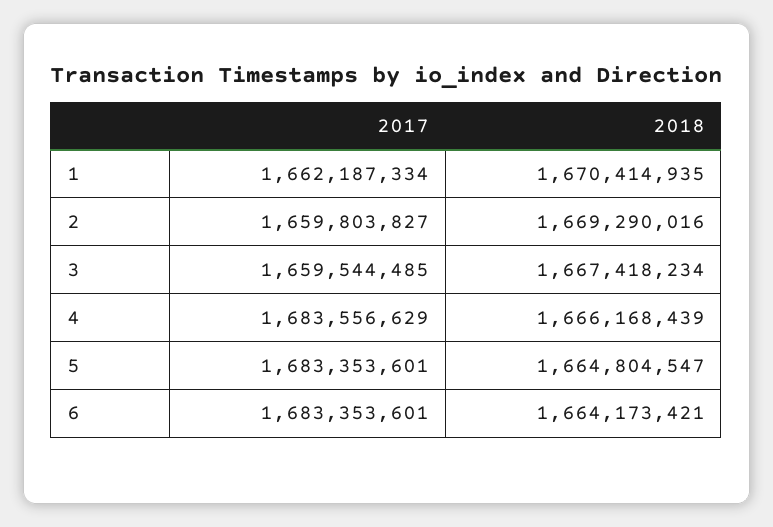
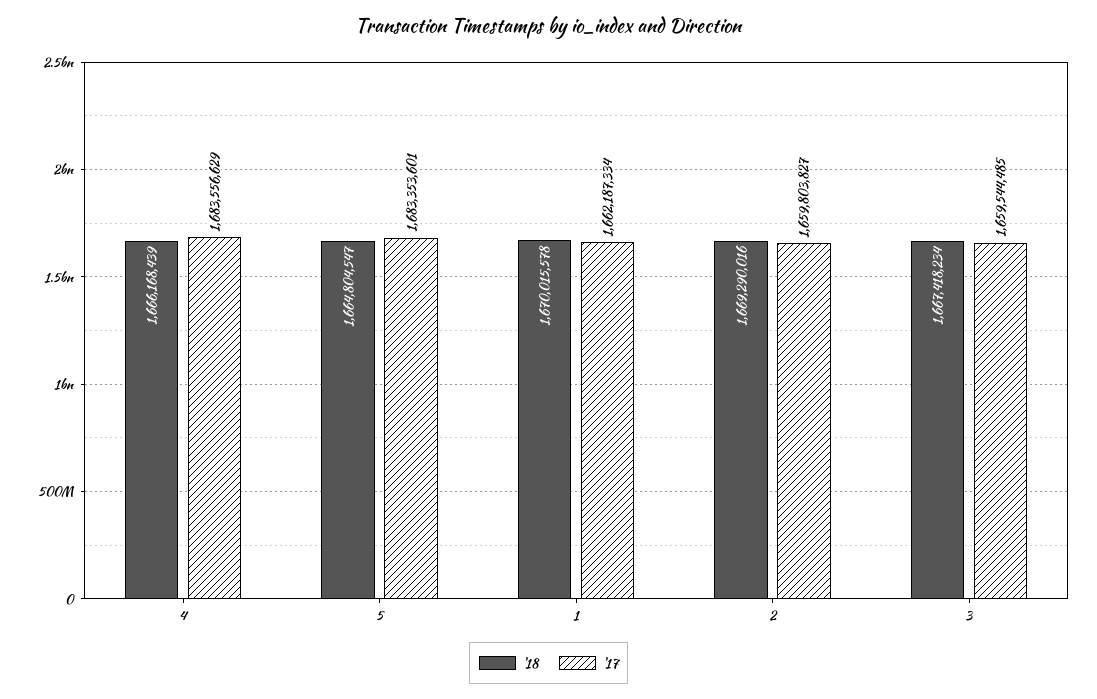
  {
    "2017": {
      "1": 1662187334,
      "2": 1659803827,
      "3": 1659544485,
      "4": 1683556629,
-     "5": 1683353601,
+     "5": 1683353601
-     "6": 1683353601
    },
    "2018": {
-     "1": 1670414935,
+     "1": 1670015578,
      "2": 1669290016,
      "3": 1667418234,
      "4": 1666168439,
-     "5": 1664804547,
+     "5": 1664804547
-     "6": 1664173421
    }
  }

